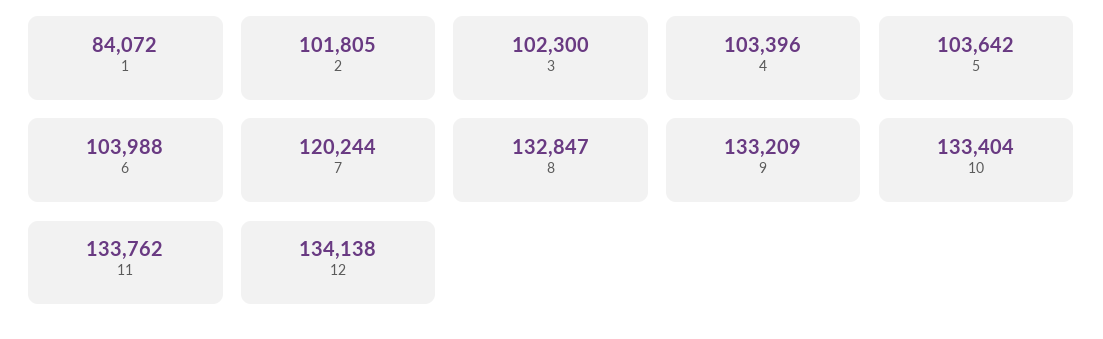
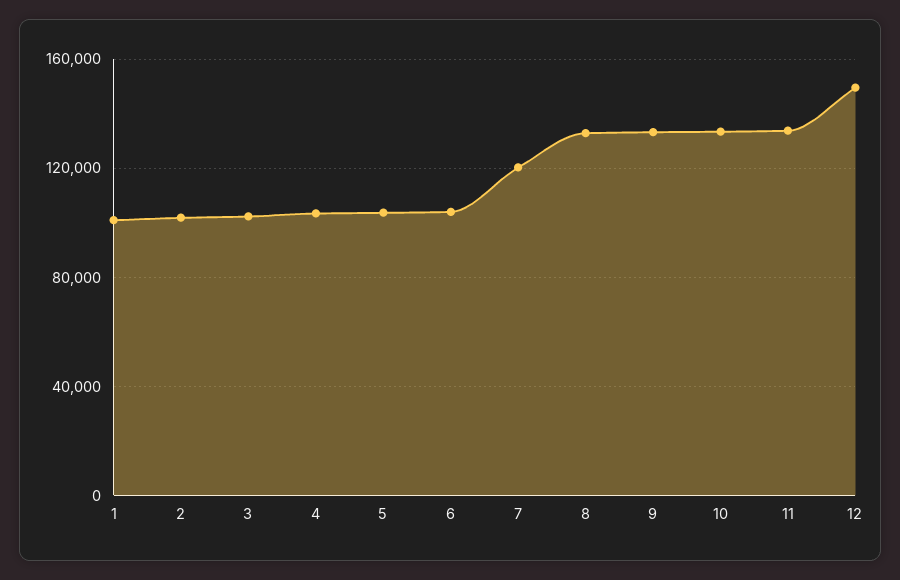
  {
-   "1": 84072,
+   "1": 100000,
    "2": 101805,
    "3": 102300,
    "4": 103396,
    "5": 103642,
    "6": 103988,
    "7": 120244,
    "8": 132847,
    "9": 133209,
    "10": 133404,
    "11": 133762,
-   "12": 134138
+   "12": 150000
  }

